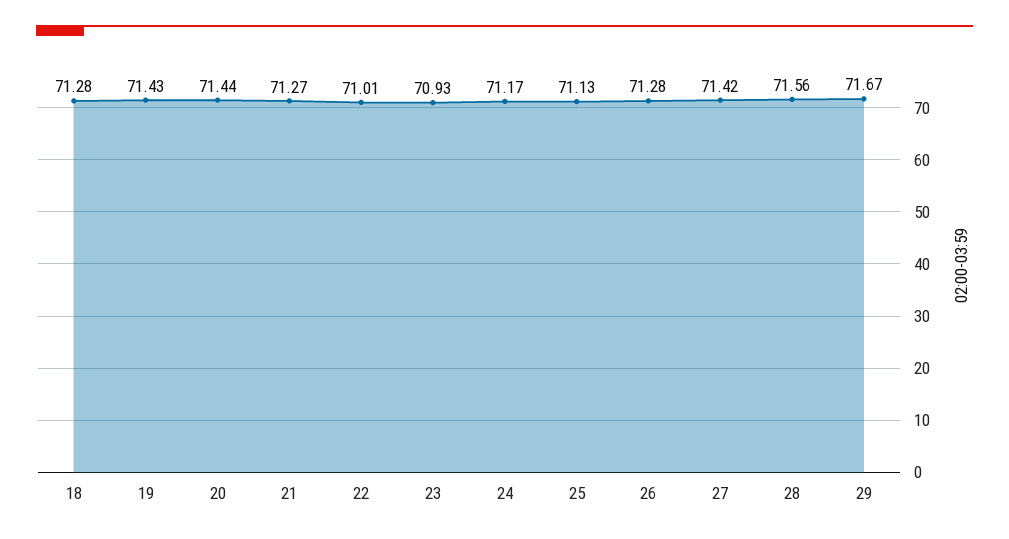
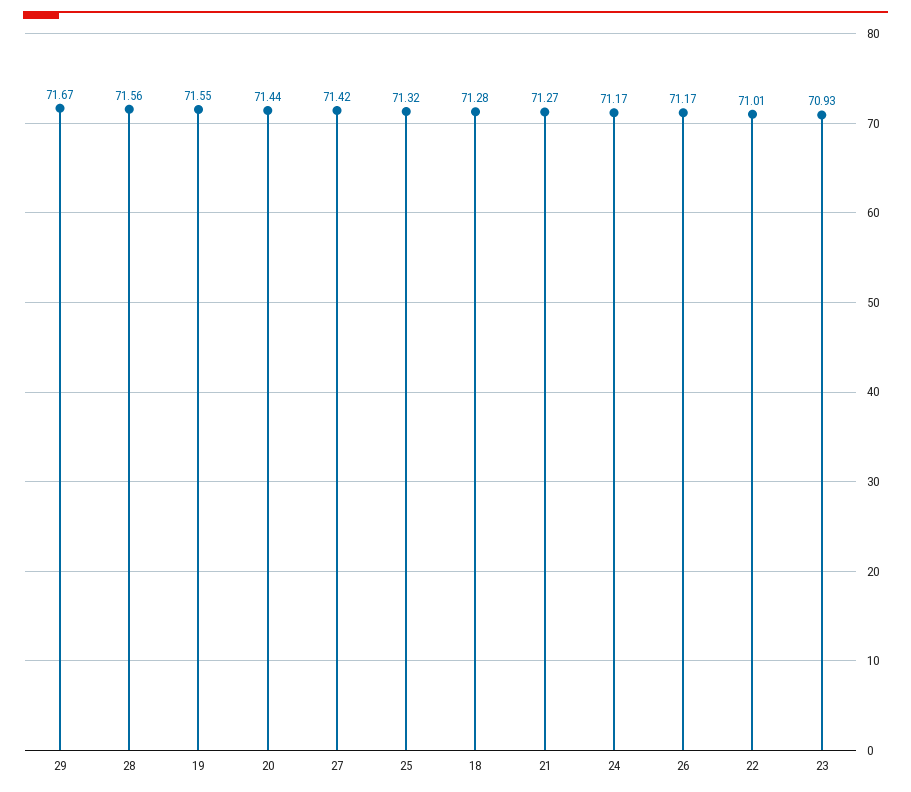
  {
    "18": 71.28,
-   "19": 71.43,
+   "19": 71.55,
    "20": 71.44,
    "21": 71.27,
    "22": 71.01,
    "23": 70.93,
    "24": 71.17,
-   "25": 71.13,
+   "25": 71.32,
-   "26": 71.28,
+   "26": 71.17,
    "27": 71.42,
    "28": 71.56,
    "29": 71.67
  }

